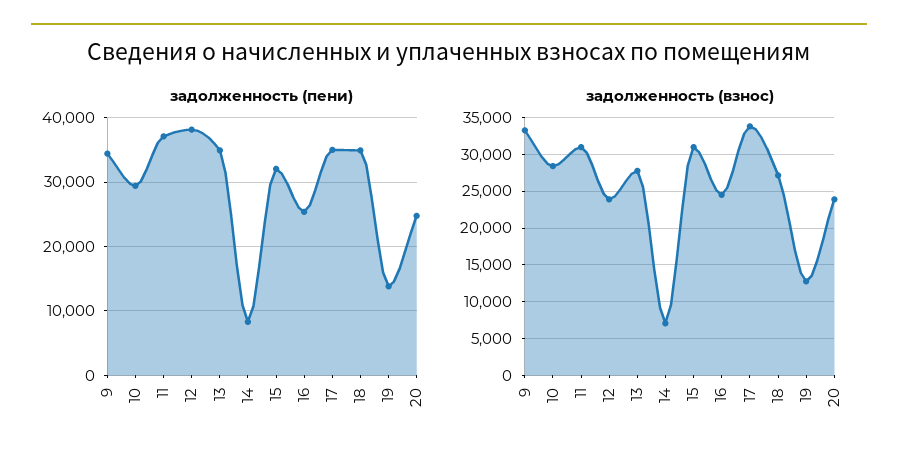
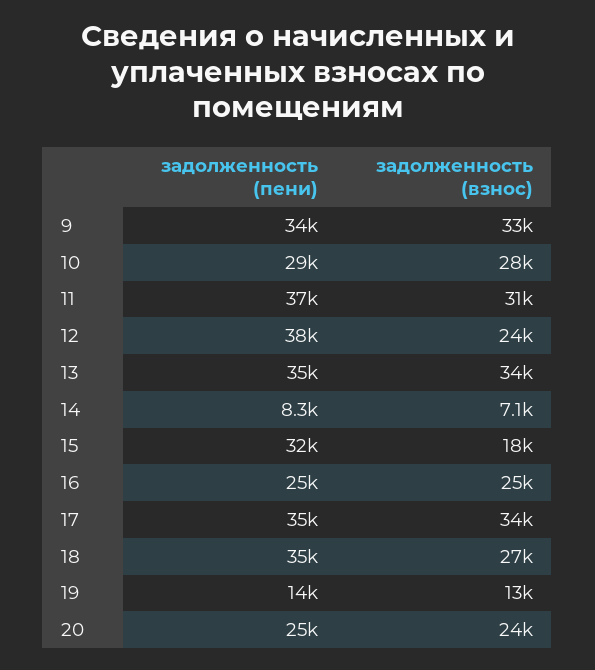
  {
    "задолженность (пени)": {
      "9": 34000,
      "10": 29000,
      "11": 37000,
      "12": 38000,
      "13": 35000,
      "14": 8300,
      "15": 32000,
      "16": 25000,
      "17": 35000,
      "18": 35000,
      "19": 14000,
      "20": 25000
    },
    "задолженность (взнос)": {
      "9": 33000,
      "10": 28000,
      "11": 31000,
      "12": 24000,
-     "13": 28000,
+     "13": 34000,
      "14": 7100,
-     "15": 31000,
+     "15": 18000,
      "16": 25000,
      "17": 34000,
      "18": 27000,
      "19": 13000,
      "20": 24000
    }
  }

